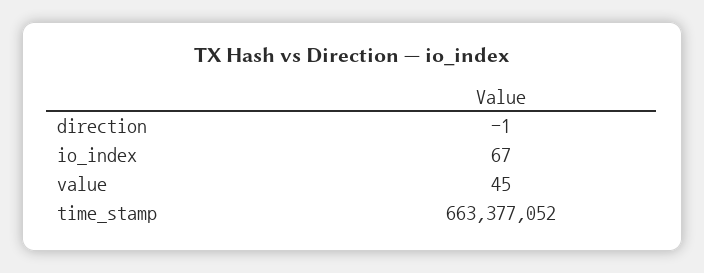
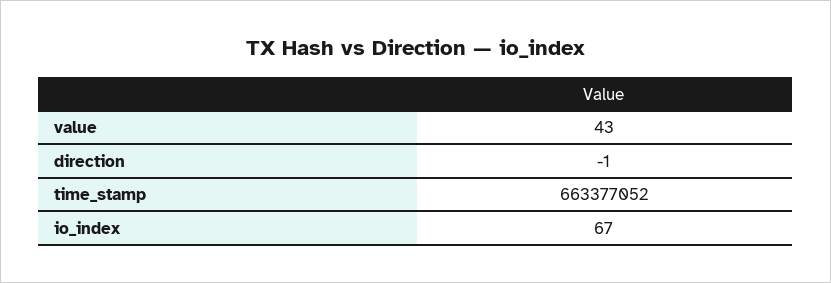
  {
    "direction": -1,
    "io_index": 67,
-   "value": 45,
+   "value": 43,
    "time_stamp": 663377052
  }

